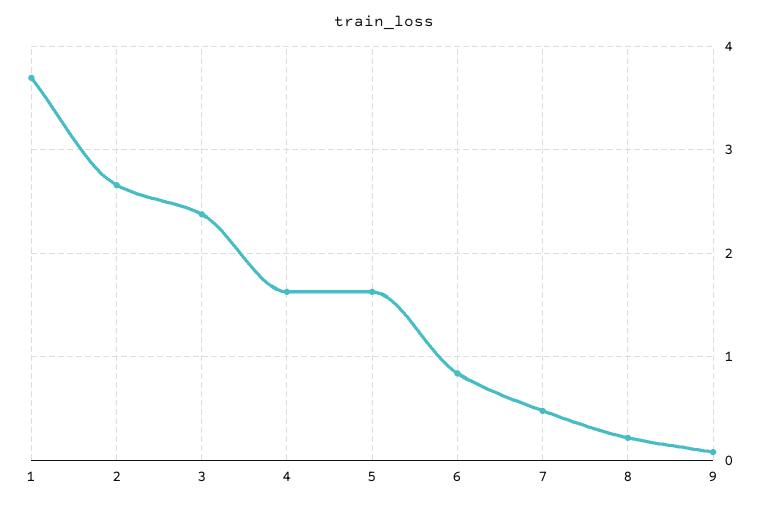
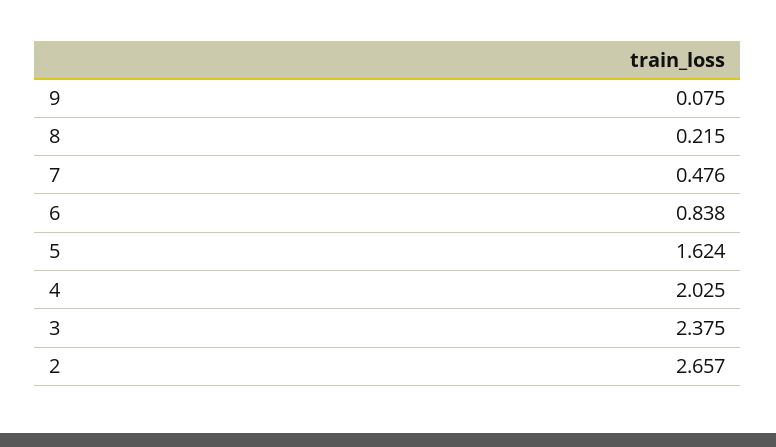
  {
-   "1": 3.7,
    "2": 2.657,
    "3": 2.375,
-   "4": 1.6,
+   "4": 2.025,
    "5": 1.624,
    "6": 0.838,
    "7": 0.476,
    "8": 0.215,
    "9": 0.075
  }

